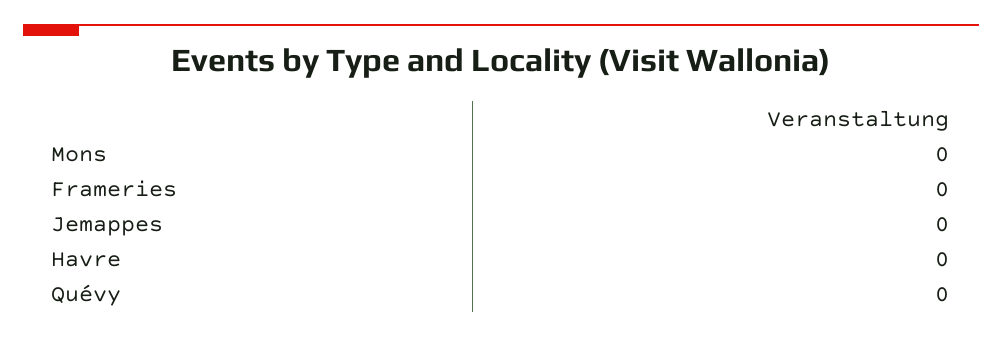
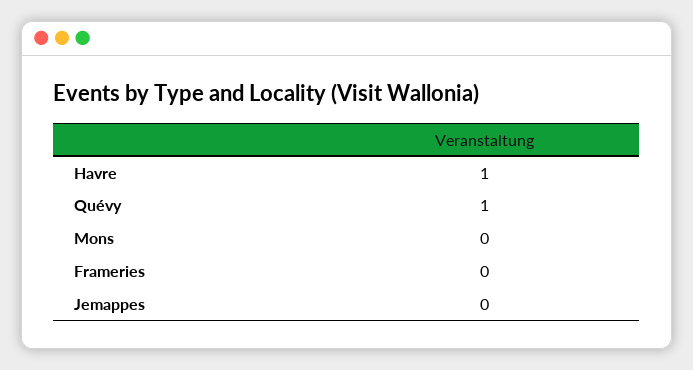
  {
    "Mons": 0,
    "Frameries": 0,
    "Jemappes": 0,
-   "Havre": 0,
+   "Havre": 1,
-   "Quévy": 0
+   "Quévy": 1
  }

